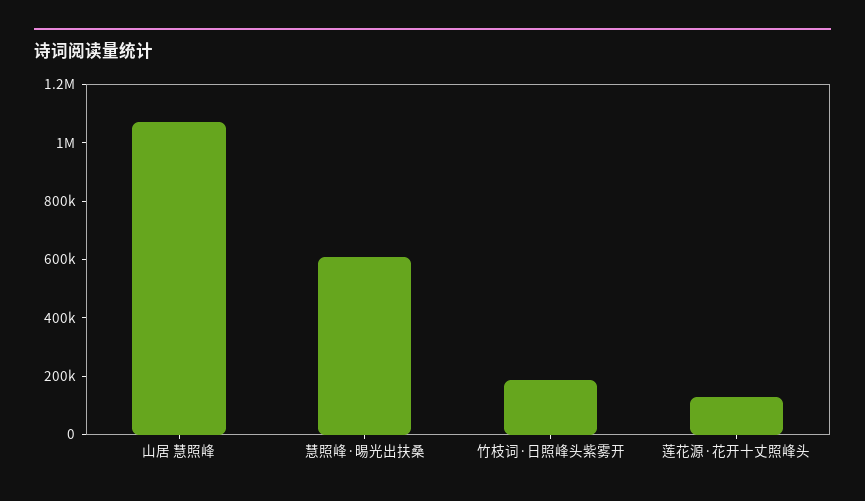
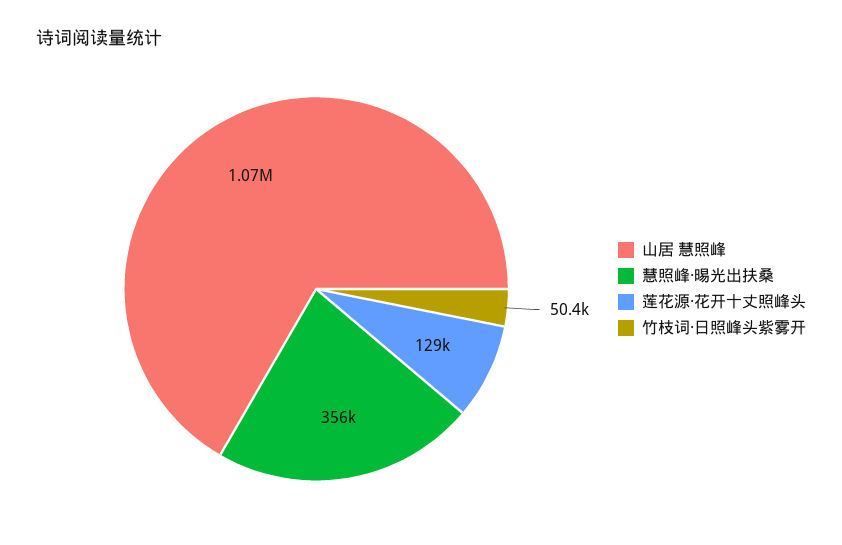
  {
    "山居 慧照峰": 1070000,
-   "慧照峰·晹光出扶桑": 600000,
+   "慧照峰·晹光出扶桑": 356000,
-   "竹枝词·日照峰头紫雾开": 200000,
+   "竹枝词·日照峰头紫雾开": 50400,
    "莲花源·花开十丈照峰头": 129000
  }

